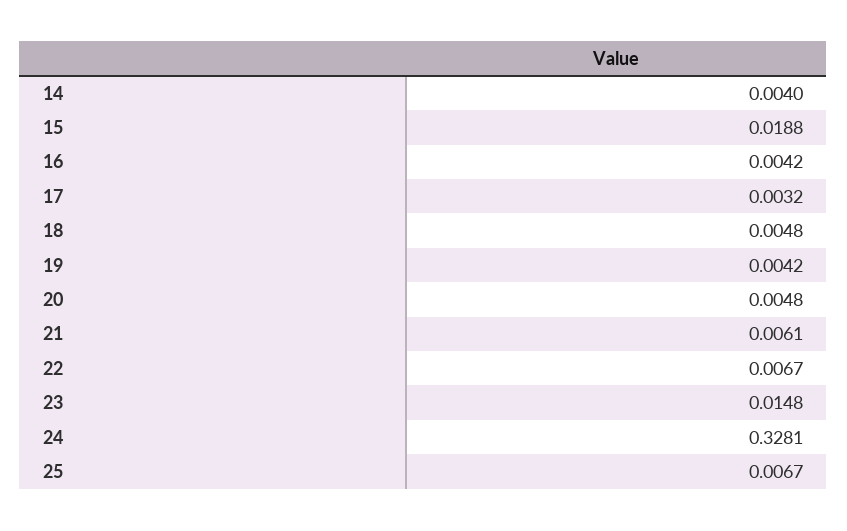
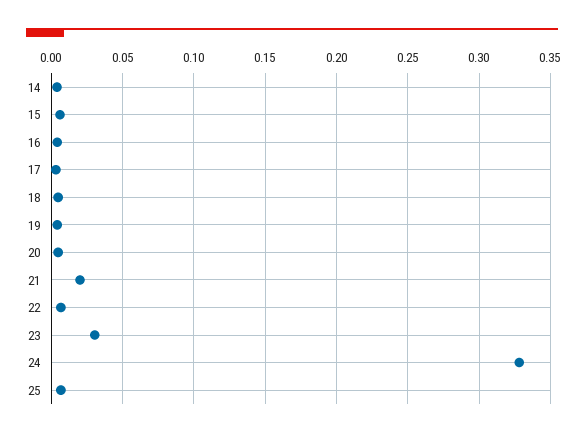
  {
    "14": 0.004,
-   "15": 0.0188,
+   "15": 0.005,
    "16": 0.0042,
    "17": 0.0032,
    "18": 0.0048,
    "19": 0.0042,
    "20": 0.0048,
-   "21": 0.0061,
+   "21": 0.02,
    "22": 0.0067,
-   "23": 0.0148,
+   "23": 0.03,
    "24": 0.3281,
    "25": 0.0067
  }

